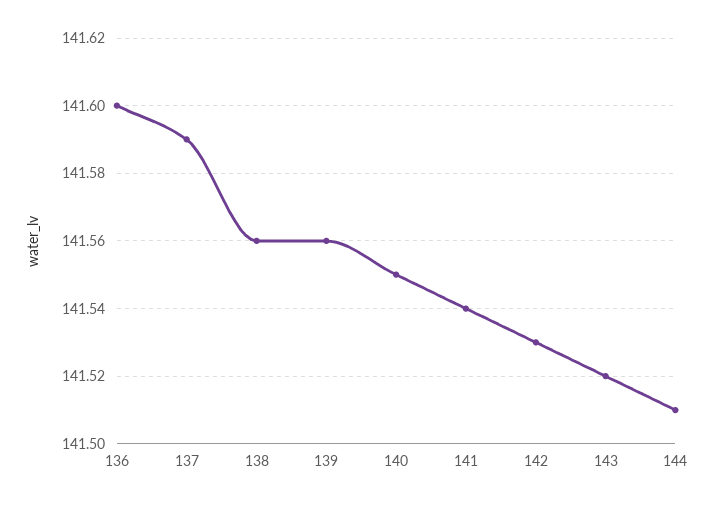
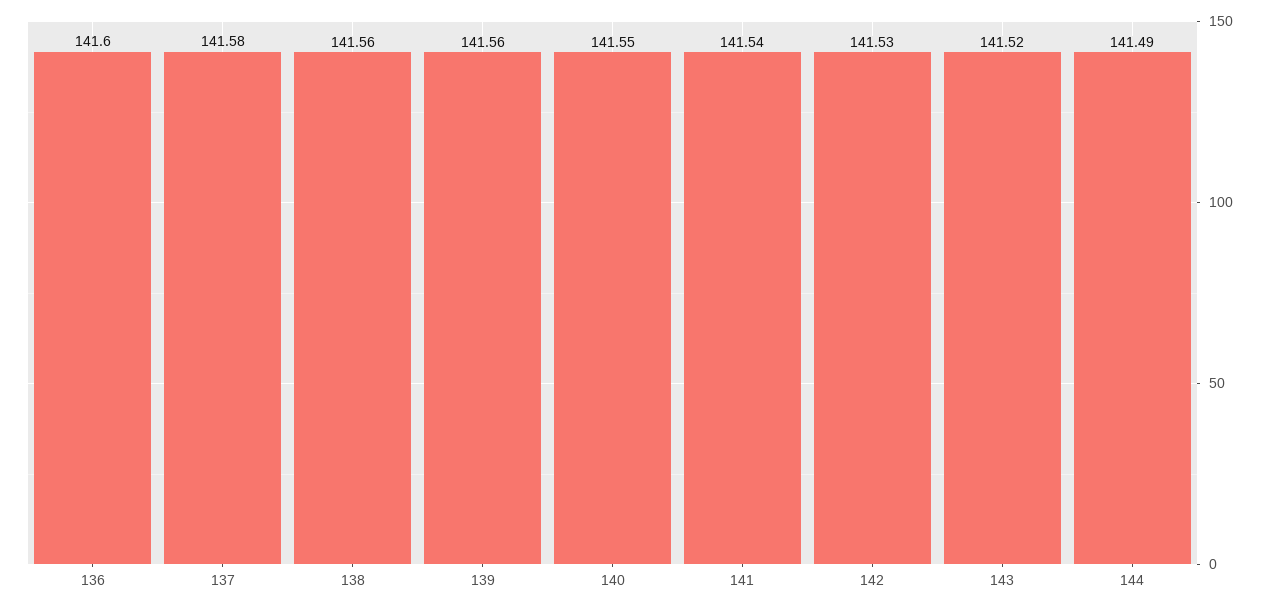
  {
    "136": 141.6,
-   "137": 141.59,
+   "137": 141.58,
    "138": 141.56,
    "139": 141.56,
    "140": 141.55,
    "141": 141.54,
    "142": 141.53,
    "143": 141.52,
-   "144": 141.51
+   "144": 141.49
  }

